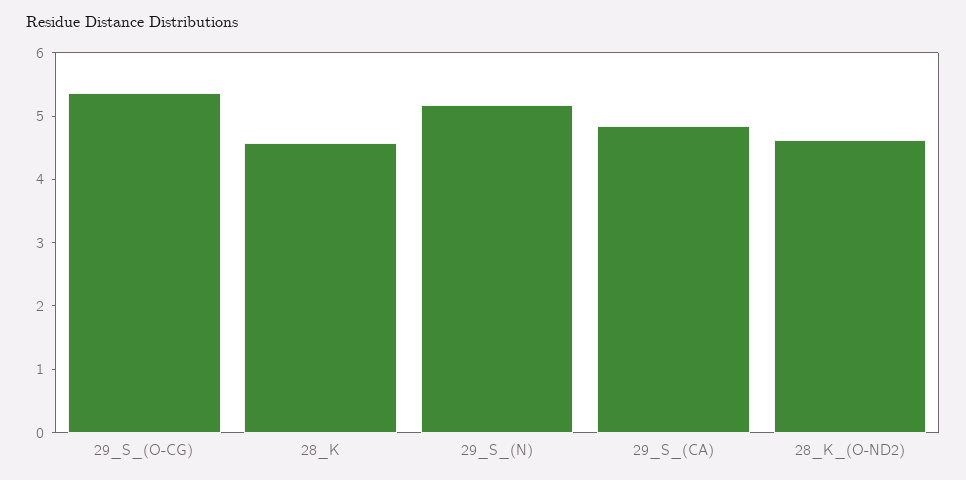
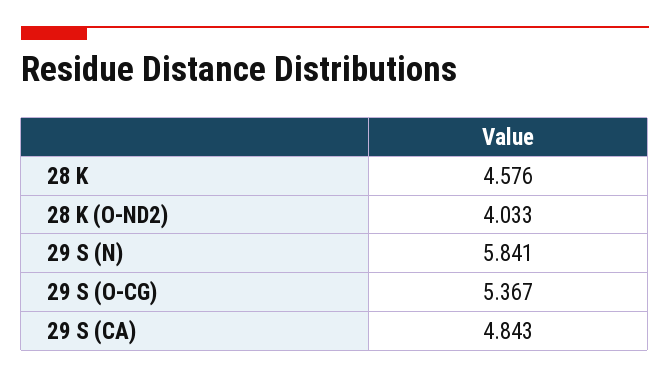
  {
    "29_S_(O-CG)": 5.367,
    "28_K": 4.576,
-   "29_S_(N)": 5.2,
+   "29_S_(N)": 5.841,
    "29_S_(CA)": 4.843,
-   "28_K_(O-ND2)": 4.6
+   "28_K_(O-ND2)": 4.033
  }

